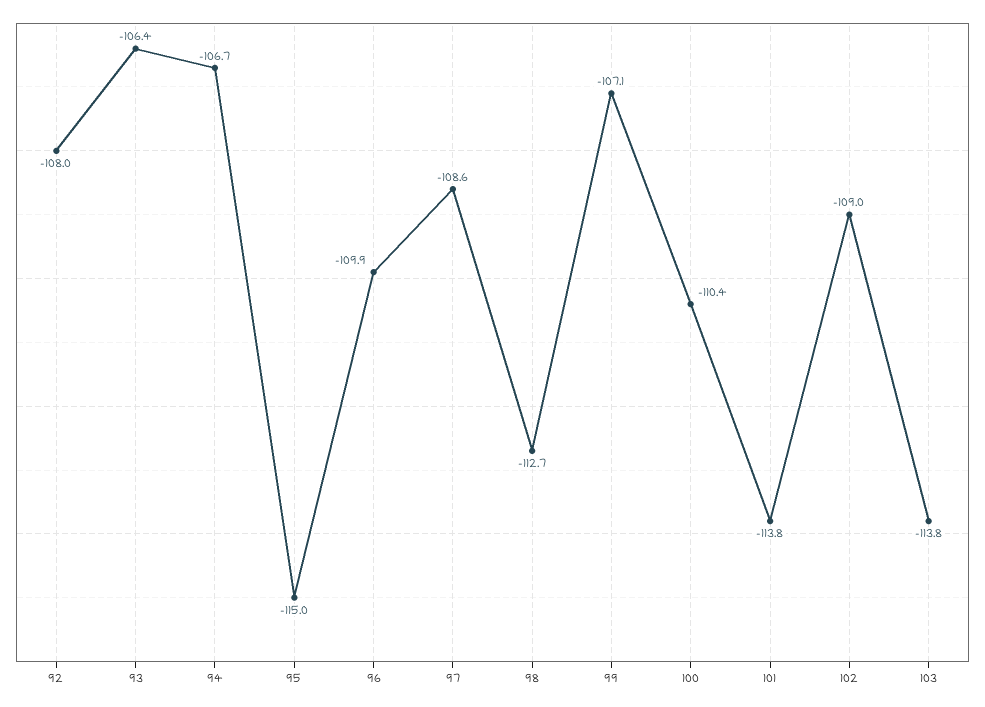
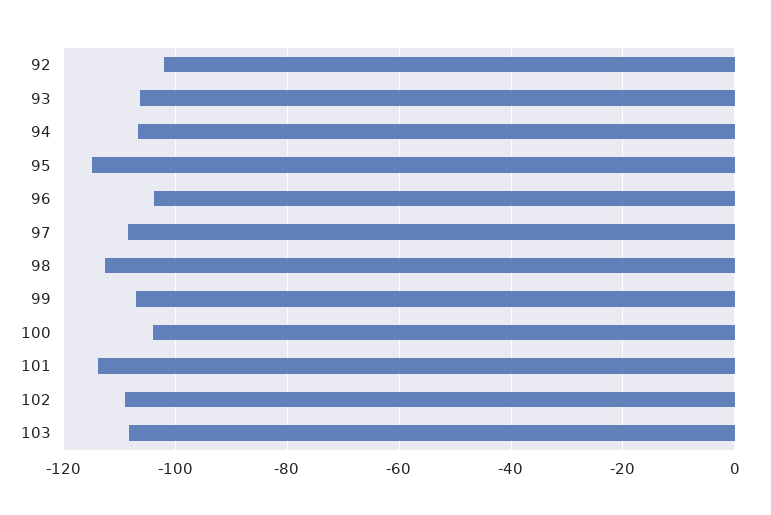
  {
-   "92": -108,
+   "92": -102,
    "93": -106.4,
    "94": -106.7,
    "95": -115,
-   "96": -109.9,
+   "96": -104,
    "97": -108.6,
    "98": -112.7,
    "99": -107.1,
-   "100": -110.4,
+   "100": -104,
    "101": -113.8,
    "102": -109,
-   "103": -113.8
+   "103": -108
  }

